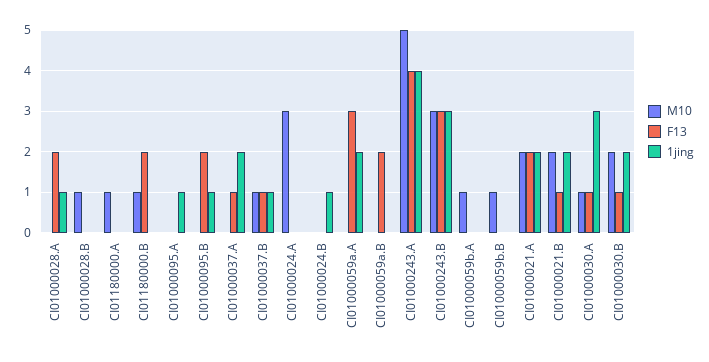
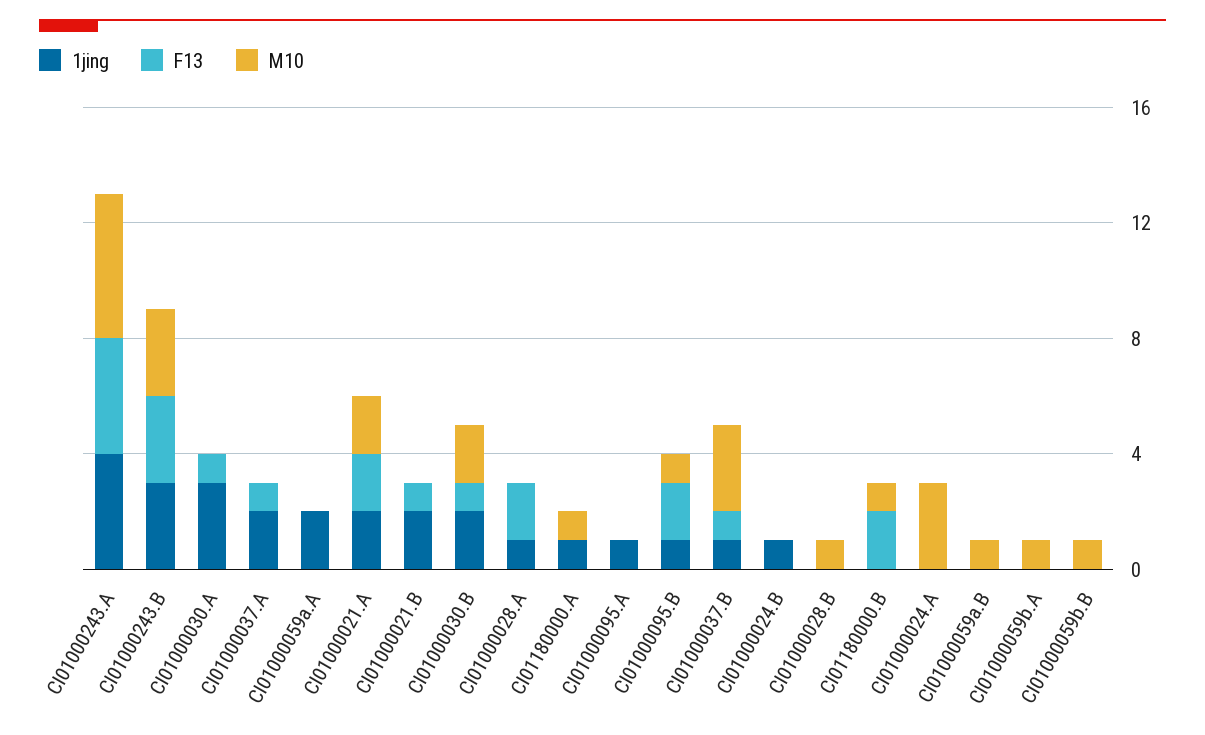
  {
    "M10": {
      "CI01000028.A": 0,
      "CI01000028.B": 1,
      "CI01180000.A": 1,
      "CI01180000.B": 1,
      "CI01000095.A": 0,
-     "CI01000095.B": 0,
+     "CI01000095.B": 1,
      "CI01000037.A": 0,
-     "CI01000037.B": 1,
+     "CI01000037.B": 3,
      "CI01000024.A": 3,
      "CI01000024.B": 0,
      "CI01000059a.A": 0,
-     "CI01000059a.B": 0,
+     "CI01000059a.B": 1,
      "CI01000243.A": 5,
      "CI01000243.B": 3,
      "CI01000059b.A": 1,
      "CI01000059b.B": 1,
      "CI01000021.A": 2,
-     "CI01000021.B": 2,
+     "CI01000021.B": 0,
-     "CI01000030.A": 1,
+     "CI01000030.A": 0,
      "CI01000030.B": 2
    },
    "F13": {
      "CI01000028.A": 2,
      "CI01000028.B": 0,
      "CI01180000.A": 0,
      "CI01180000.B": 2,
      "CI01000095.A": 0,
      "CI01000095.B": 2,
      "CI01000037.A": 1,
      "CI01000037.B": 1,
      "CI01000024.A": 0,
      "CI01000024.B": 0,
-     "CI01000059a.A": 3,
+     "CI01000059a.A": 0,
-     "CI01000059a.B": 2,
+     "CI01000059a.B": 0,
      "CI01000243.A": 4,
      "CI01000243.B": 3,
      "CI01000059b.A": 0,
      "CI01000059b.B": 0,
      "CI01000021.A": 2,
      "CI01000021.B": 1,
      "CI01000030.A": 1,
      "CI01000030.B": 1
    },
    "1jing": {
      "CI01000028.A": 1,
      "CI01000028.B": 0,
-     "CI01180000.A": 0,
+     "CI01180000.A": 1,
      "CI01180000.B": 0,
      "CI01000095.A": 1,
      "CI01000095.B": 1,
      "CI01000037.A": 2,
      "CI01000037.B": 1,
      "CI01000024.A": 0,
      "CI01000024.B": 1,
      "CI01000059a.A": 2,
      "CI01000059a.B": 0,
      "CI01000243.A": 4,
      "CI01000243.B": 3,
      "CI01000059b.A": 0,
      "CI01000059b.B": 0,
      "CI01000021.A": 2,
      "CI01000021.B": 2,
      "CI01000030.A": 3,
      "CI01000030.B": 2
    }
  }

